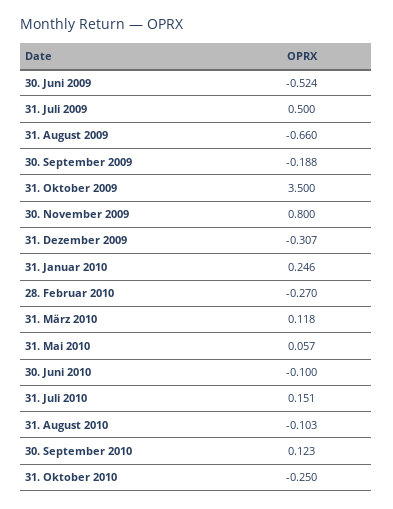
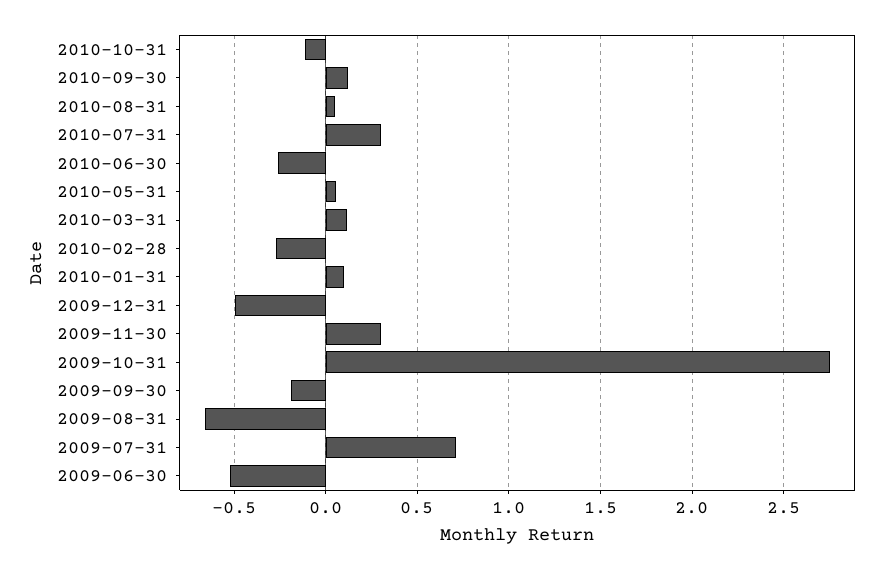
  {
    "30. Juni 2009": -0.524,
-   "31. Juli 2009": 0.5,
+   "31. Juli 2009": 0.7,
    "31. August 2009": -0.66,
    "30. September 2009": -0.188,
-   "31. Oktober 2009": 3.5,
+   "31. Oktober 2009": 2.75,
-   "30. November 2009": 0.8,
+   "30. November 2009": 0.3,
-   "31. Dezember 2009": -0.307,
+   "31. Dezember 2009": -0.5,
-   "31. Januar 2010": 0.246,
+   "31. Januar 2010": 0.1,
    "28. Februar 2010": -0.27,
    "31. März 2010": 0.118,
    "31. Mai 2010": 0.057,
-   "30. Juni 2010": -0.1,
+   "30. Juni 2010": -0.25,
-   "31. Juli 2010": 0.151,
+   "31. Juli 2010": 0.3,
-   "31. August 2010": -0.103,
+   "31. August 2010": 0.05,
    "30. September 2010": 0.123,
-   "31. Oktober 2010": -0.25
+   "31. Oktober 2010": -0.1
  }

